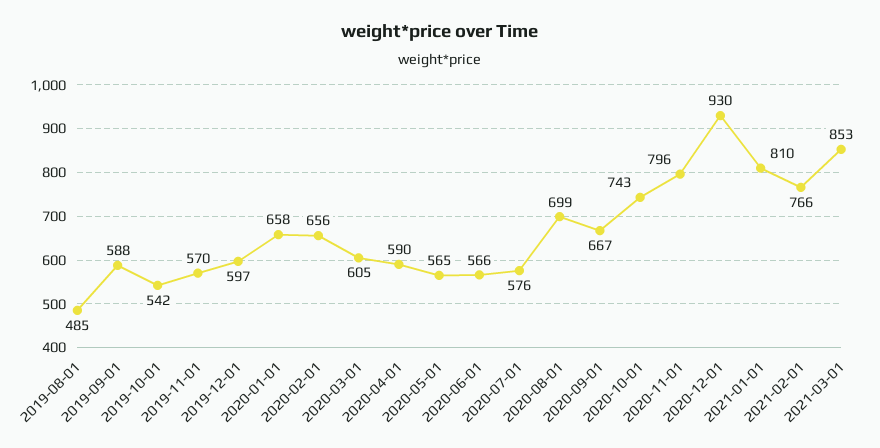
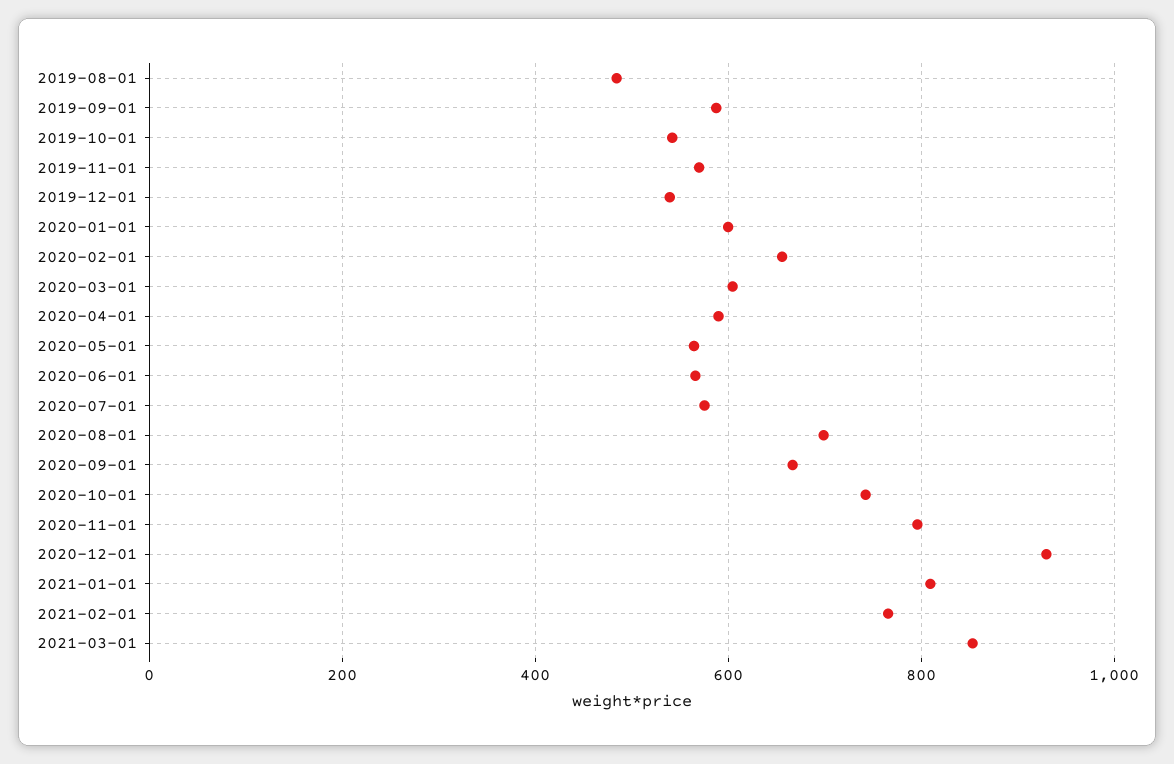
  {
    "2019-08-01": 485,
    "2019-09-01": 588,
    "2019-10-01": 542,
    "2019-11-01": 570,
-   "2019-12-01": 597,
+   "2019-12-01": 540,
-   "2020-01-01": 658,
+   "2020-01-01": 600,
    "2020-02-01": 656,
    "2020-03-01": 605,
    "2020-04-01": 590,
    "2020-05-01": 565,
    "2020-06-01": 566,
    "2020-07-01": 576,
    "2020-08-01": 699,
    "2020-09-01": 667,
    "2020-10-01": 743,
    "2020-11-01": 796,
    "2020-12-01": 930,
    "2021-01-01": 810,
    "2021-02-01": 766,
    "2021-03-01": 853
  }

